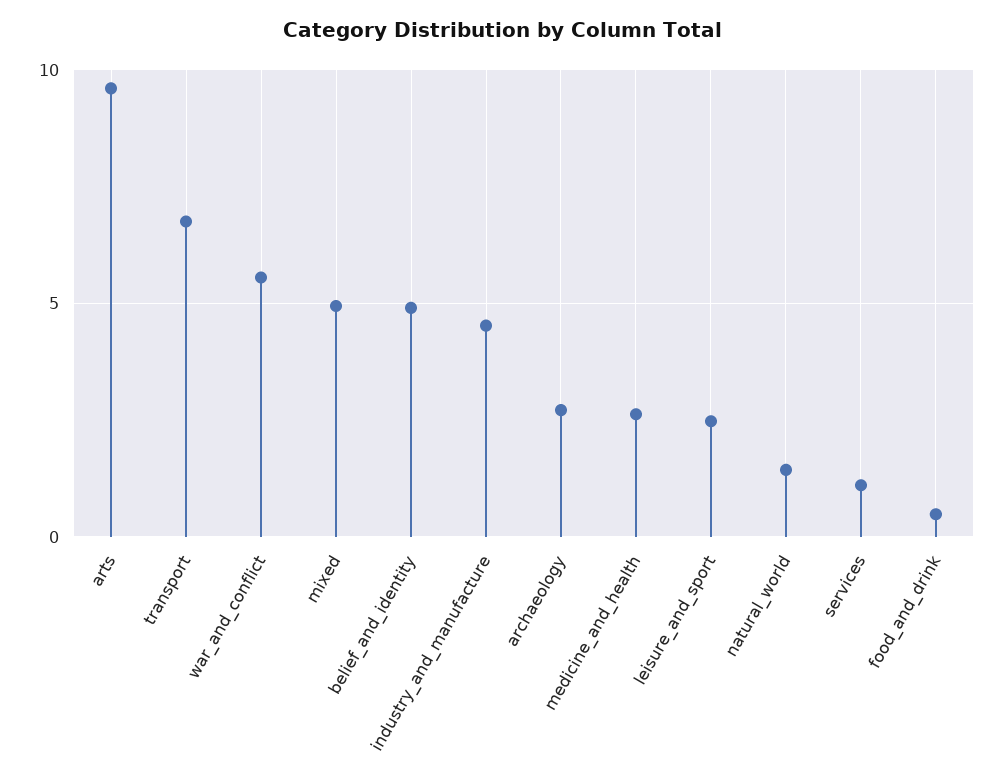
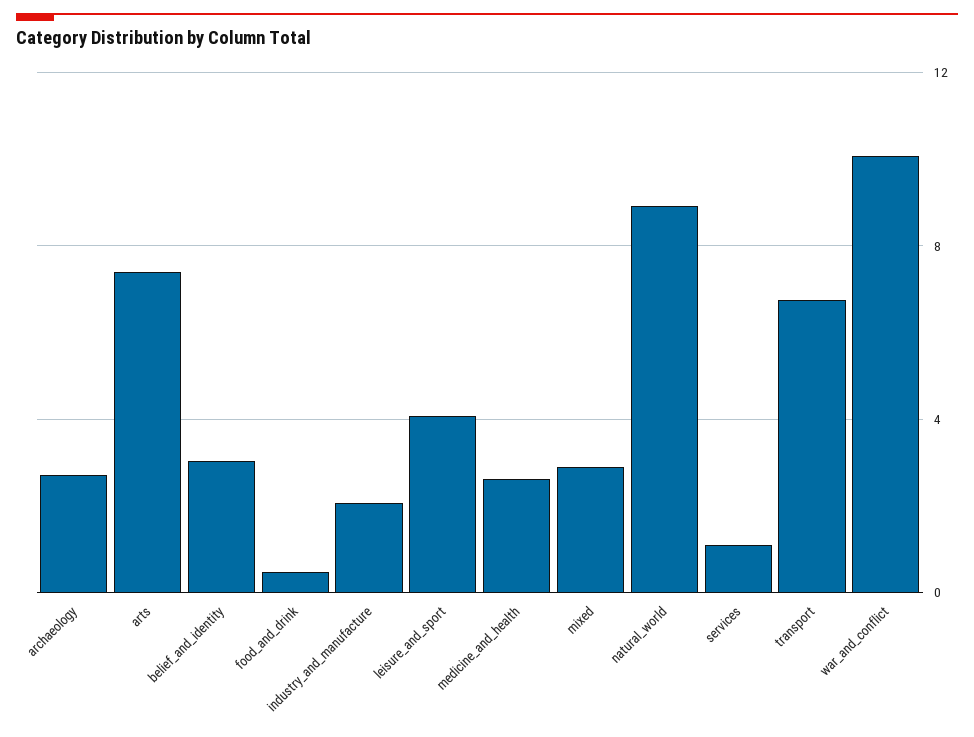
  {
-   "arts": 9.5,
+   "arts": 7.5,
    "transport": 7,
-   "war_and_conflict": 5.5,
+   "war_and_conflict": 10,
-   "mixed": 5,
+   "mixed": 3,
-   "belief_and_identity": 5,
+   "belief_and_identity": 3,
-   "industry_and_manufacture": 4.5,
+   "industry_and_manufacture": 2,
    "archaeology": 2.5,
    "medicine_and_health": 2.5,
-   "leisure_and_sport": 2.5,
+   "leisure_and_sport": 4,
-   "natural_world": 1.5,
+   "natural_world": 9,
    "services": 1,
    "food_and_drink": 0.5
  }

